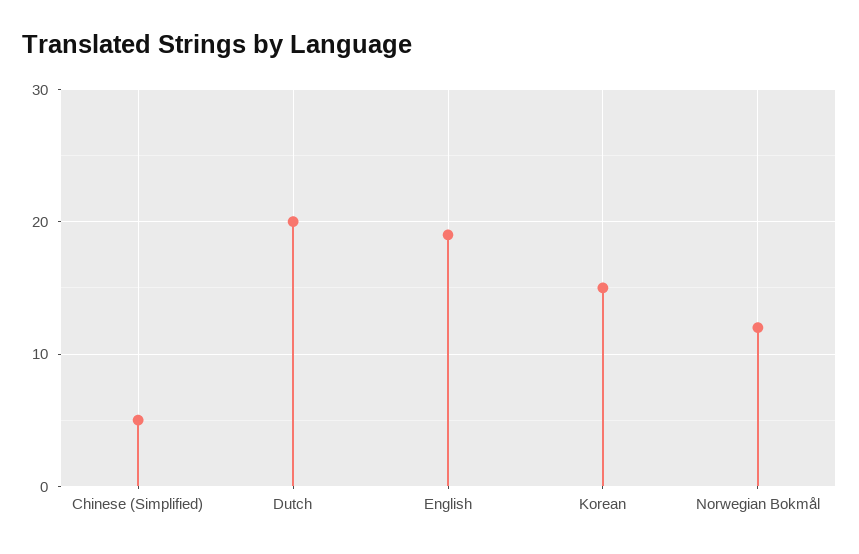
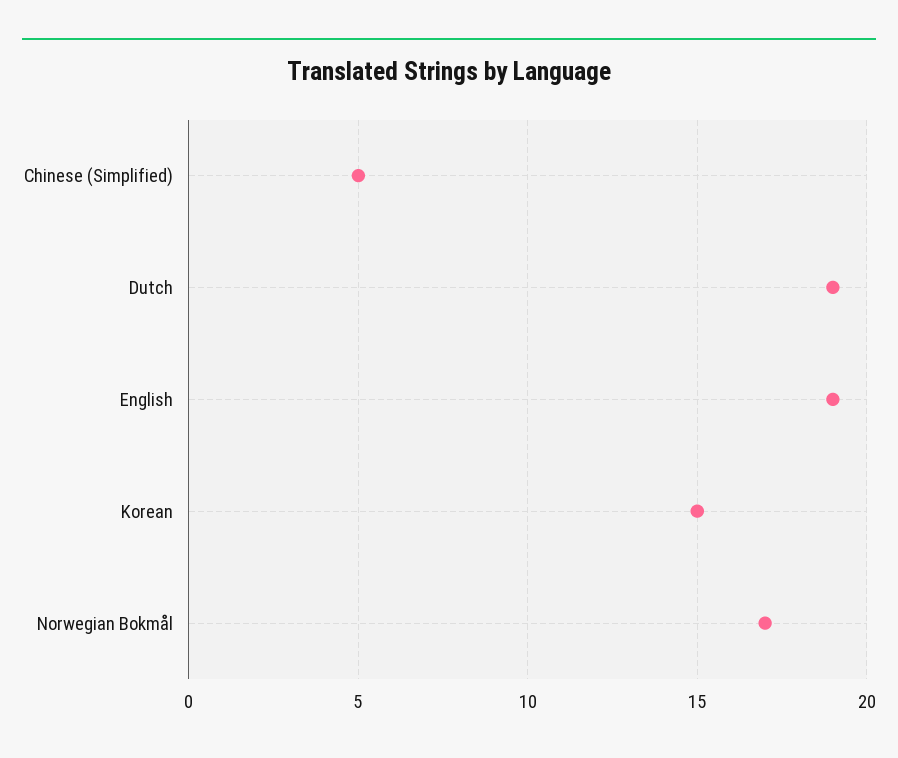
  {
    "Chinese (Simplified)": 5,
-   "Dutch": 20,
+   "Dutch": 19,
    "English": 19,
    "Korean": 15,
-   "Norwegian Bokmål": 12
+   "Norwegian Bokmål": 17
  }

